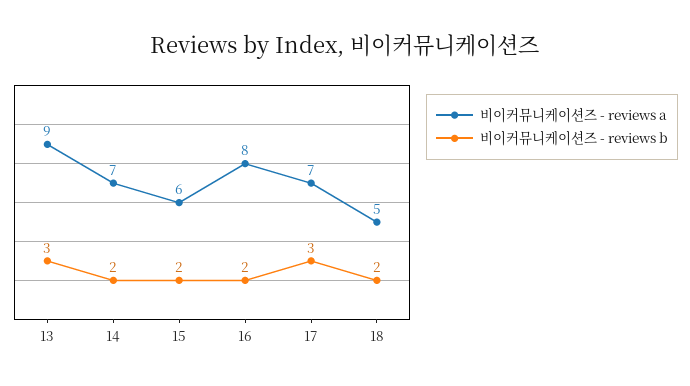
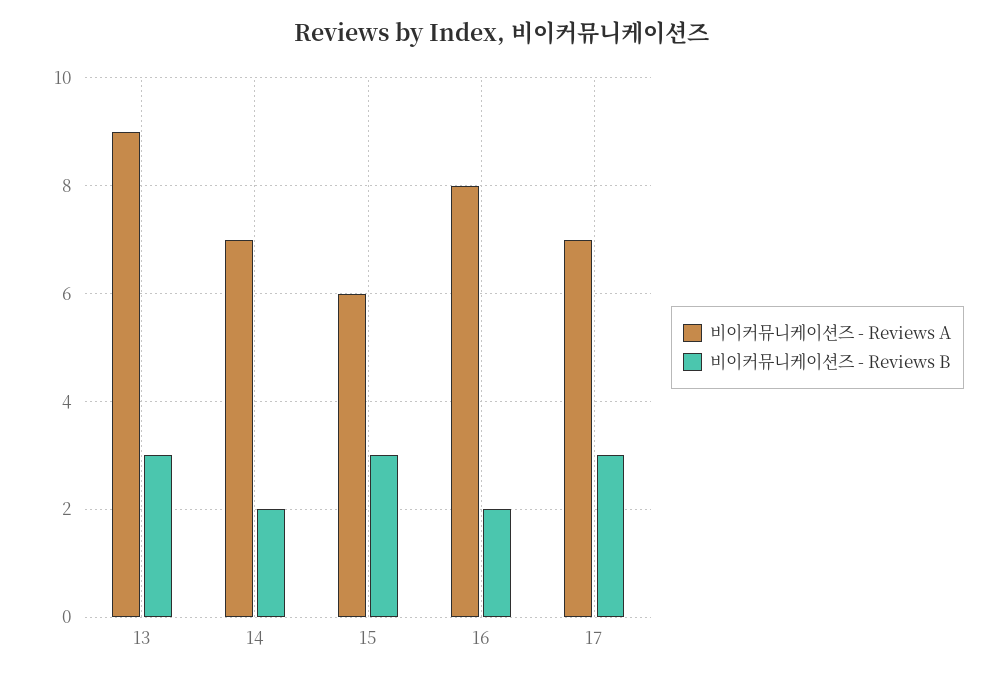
  {
    "비이커뮤니케이션즈 - reviews a": {
      "13": 9,
      "14": 7,
      "15": 6,
      "16": 8,
-     "17": 7,
+     "17": 7
-     "18": 5
    },
    "비이커뮤니케이션즈 - reviews b": {
      "13": 3,
      "14": 2,
-     "15": 2,
+     "15": 3,
      "16": 2,
-     "17": 3,
+     "17": 3
-     "18": 2
    }
  }

